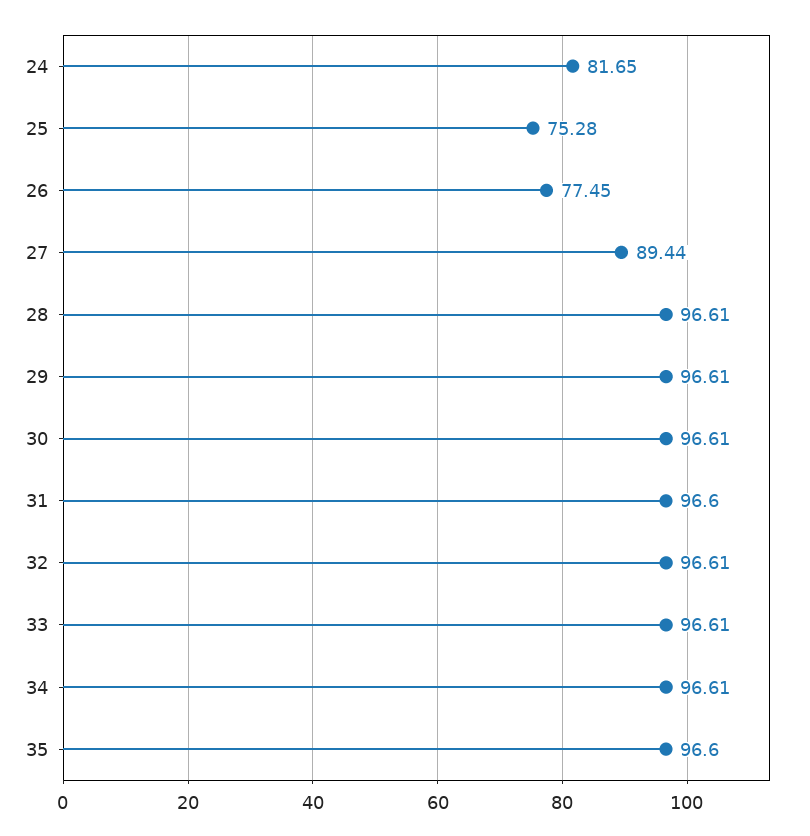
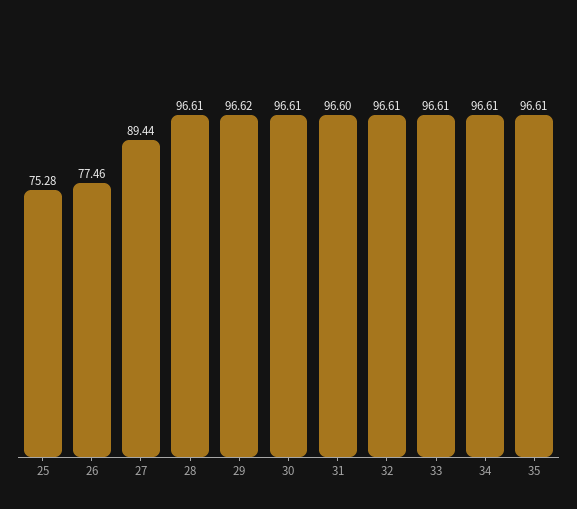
  {
-   "24": 81.65,
    "25": 75.28,
-   "26": 77.45,
+   "26": 77.46,
    "27": 89.44,
    "28": 96.61,
-   "29": 96.61,
+   "29": 96.62,
    "30": 96.61,
    "31": 96.6,
    "32": 96.61,
    "33": 96.61,
    "34": 96.61,
-   "35": 96.6
+   "35": 96.61
  }

